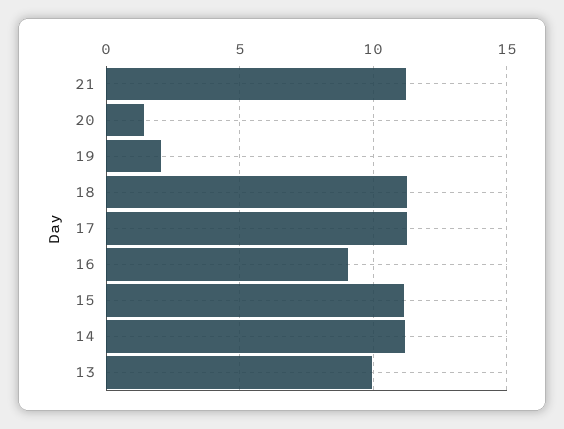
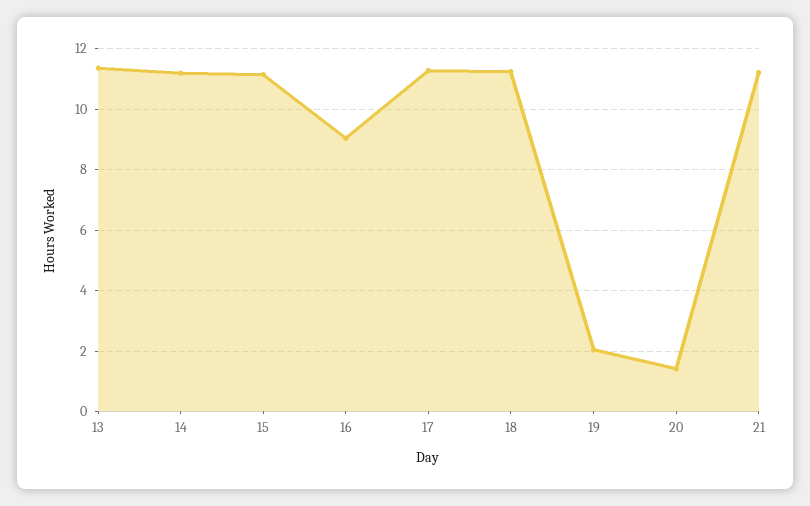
  {
    "21": 11.2,
    "20": 1.4,
    "19": 2,
    "18": 11.2,
    "17": 11.2,
    "16": 9,
    "15": 11.2,
    "14": 11.2,
-   "13": 10
+   "13": 11.4
  }

